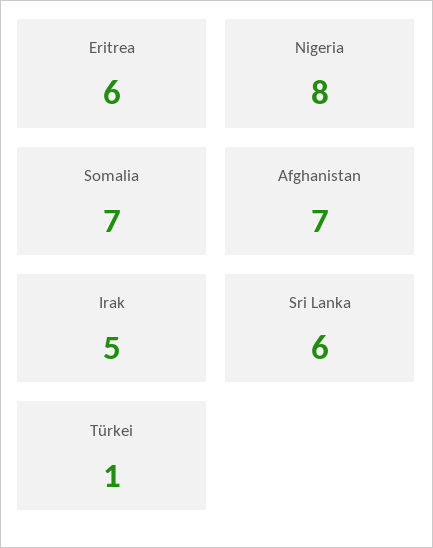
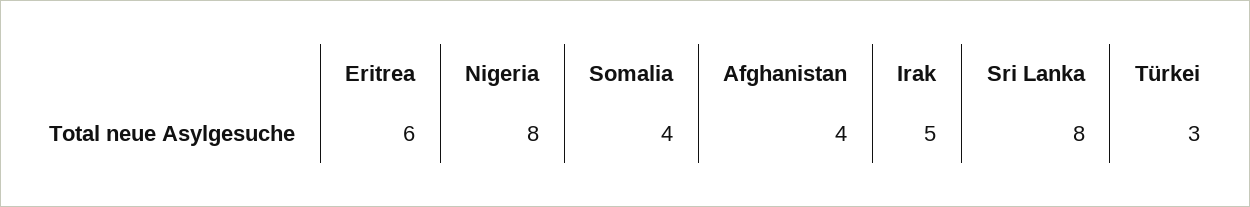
  {
    "Eritrea": 6,
    "Nigeria": 8,
-   "Somalia": 7,
+   "Somalia": 4,
-   "Afghanistan": 7,
+   "Afghanistan": 4,
    "Irak": 5,
-   "Sri Lanka": 6,
+   "Sri Lanka": 8,
-   "Türkei": 1
+   "Türkei": 3
  }

